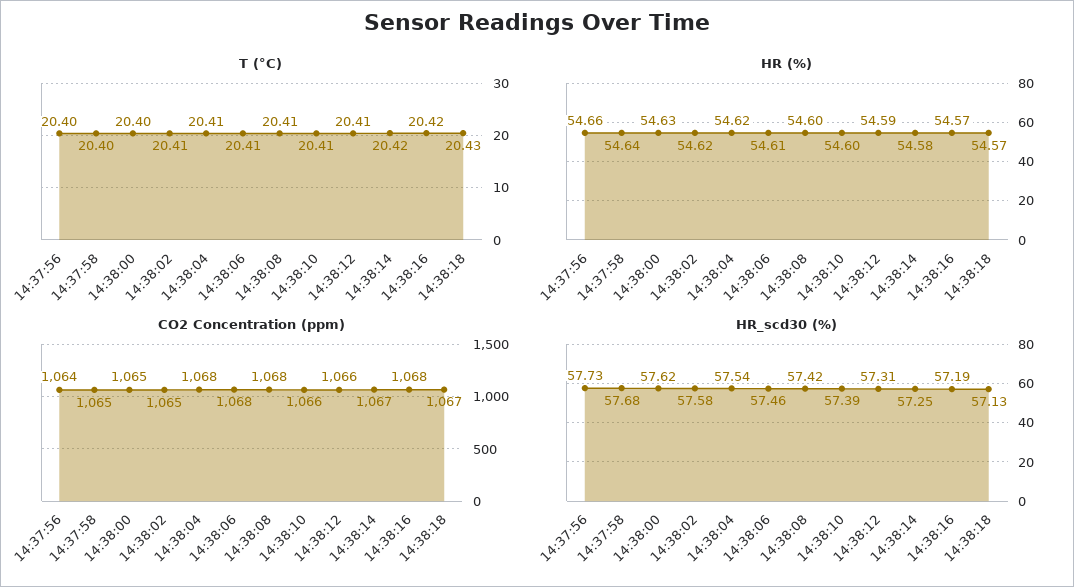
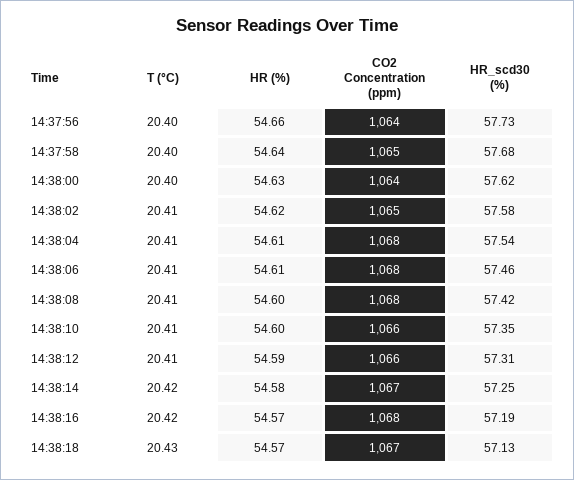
  {
    "T (°C)": {
      "14:37:56": 20.4,
      "14:37:58": 20.4,
      "14:38:00": 20.4,
      "14:38:02": 20.41,
      "14:38:04": 20.41,
      "14:38:06": 20.41,
      "14:38:08": 20.41,
      "14:38:10": 20.41,
      "14:38:12": 20.41,
      "14:38:14": 20.42,
      "14:38:16": 20.42,
      "14:38:18": 20.43
    },
    "HR (%)": {
      "14:37:56": 54.66,
      "14:37:58": 54.64,
      "14:38:00": 54.63,
      "14:38:02": 54.62,
-     "14:38:04": 54.62,
+     "14:38:04": 54.61,
      "14:38:06": 54.61,
      "14:38:08": 54.6,
      "14:38:10": 54.6,
      "14:38:12": 54.59,
      "14:38:14": 54.58,
      "14:38:16": 54.57,
      "14:38:18": 54.57
    },
    "CO2 Concentration (ppm)": {
      "14:37:56": 1064,
      "14:37:58": 1065,
-     "14:38:00": 1065,
+     "14:38:00": 1064,
      "14:38:02": 1065,
      "14:38:04": 1068,
      "14:38:06": 1068,
      "14:38:08": 1068,
      "14:38:10": 1066,
      "14:38:12": 1066,
      "14:38:14": 1067,
      "14:38:16": 1068,
      "14:38:18": 1067
    },
    "HR_scd30 (%)": {
      "14:37:56": 57.73,
      "14:37:58": 57.68,
      "14:38:00": 57.62,
      "14:38:02": 57.58,
      "14:38:04": 57.54,
      "14:38:06": 57.46,
      "14:38:08": 57.42,
-     "14:38:10": 57.39,
+     "14:38:10": 57.35,
      "14:38:12": 57.31,
      "14:38:14": 57.25,
      "14:38:16": 57.19,
      "14:38:18": 57.13
    }
  }

